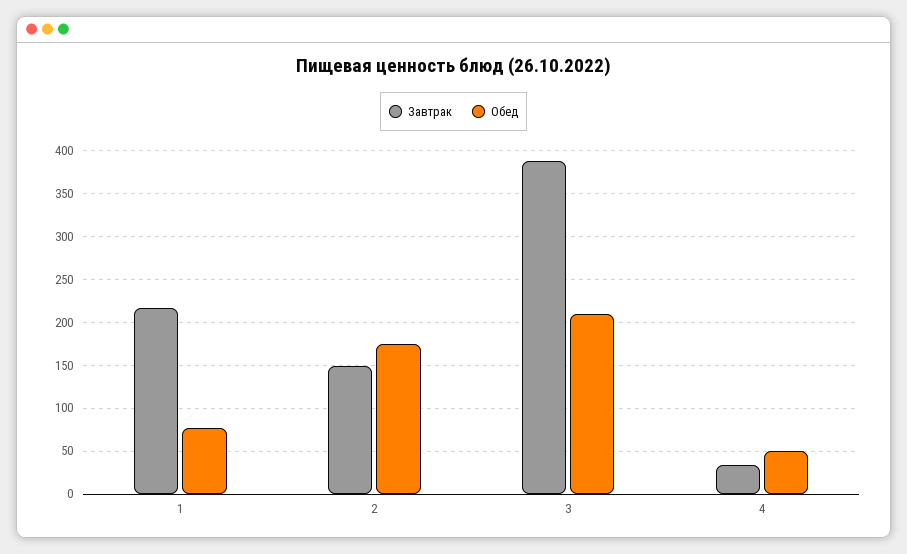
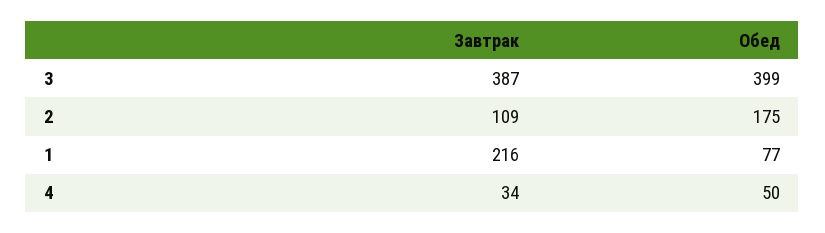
  {
    "Завтрак": {
      "1": 216,
-     "2": 150,
+     "2": 109,
      "3": 387,
      "4": 34
    },
    "Обед": {
      "1": 77,
      "2": 175,
-     "3": 210,
+     "3": 399,
      "4": 50
    }
  }

